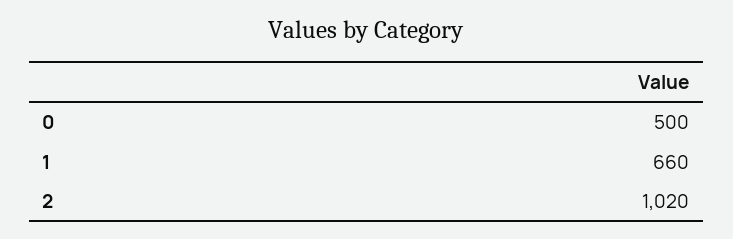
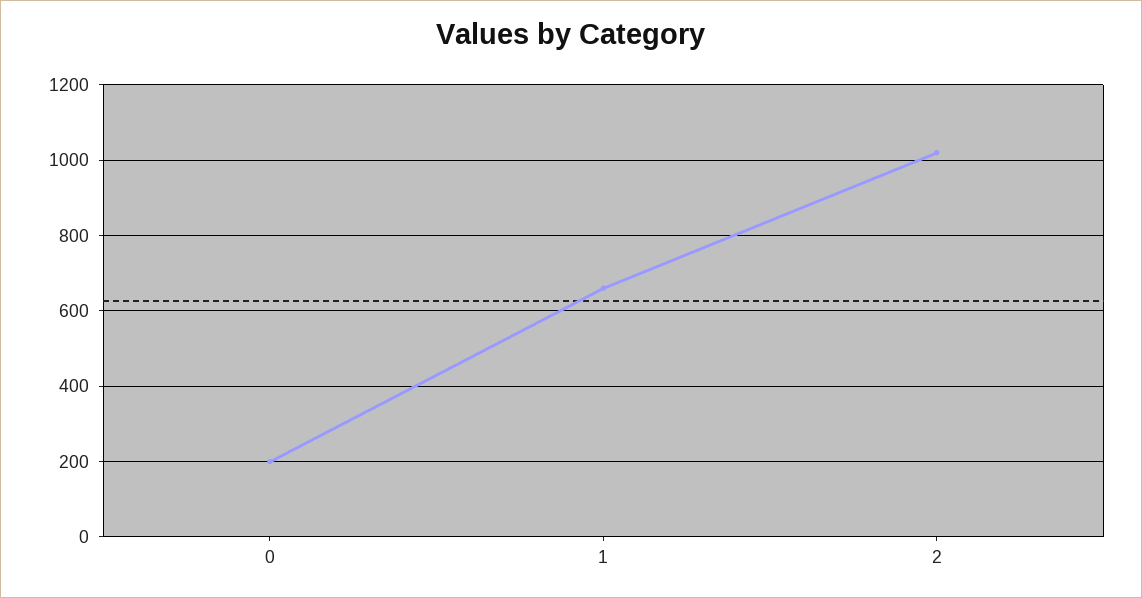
  {
-   "0": 500,
+   "0": 200,
    "1": 660,
    "2": 1020
  }

